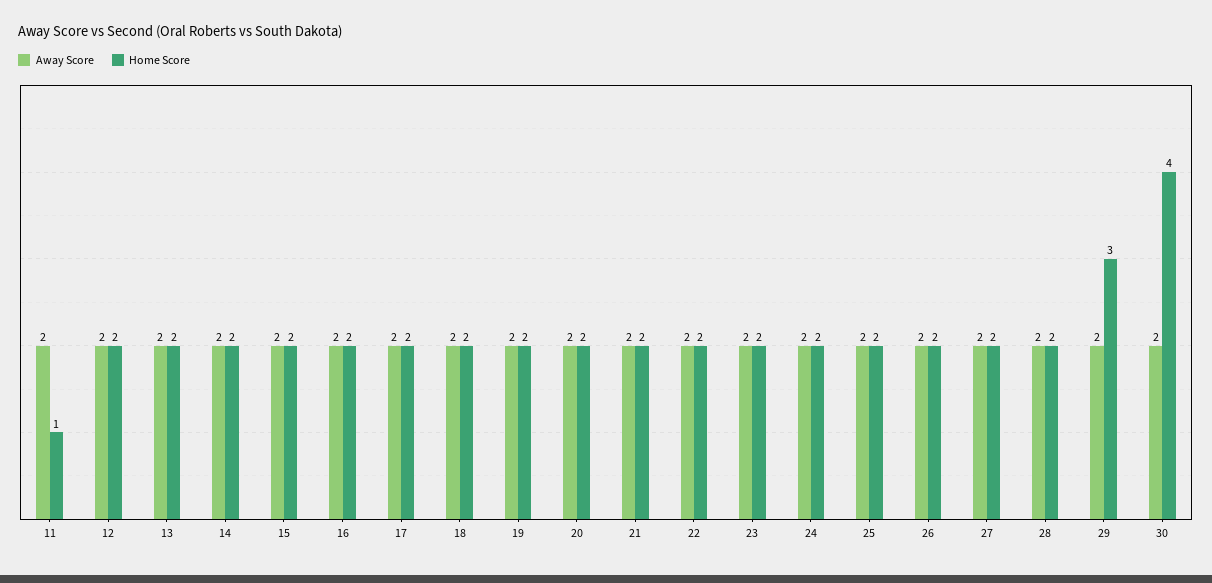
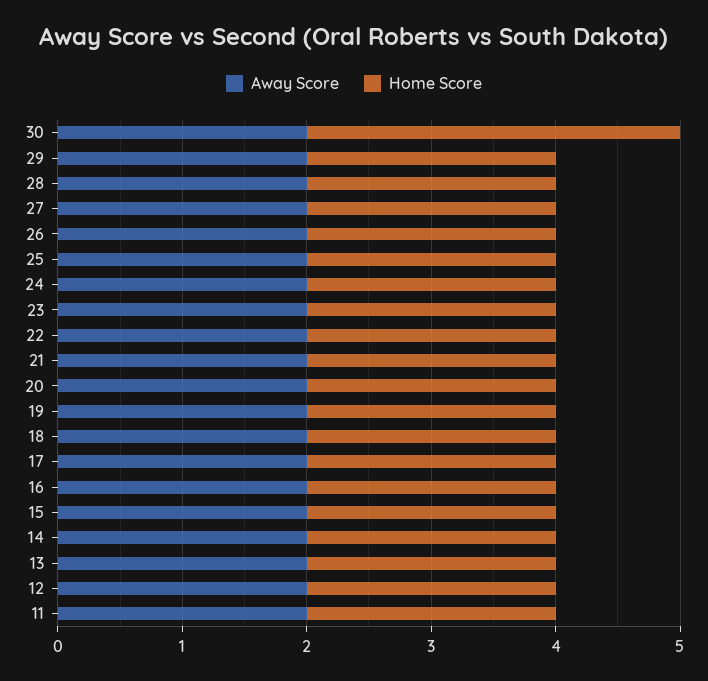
  {
    "Away Score": {
      "11": 2,
      "12": 2,
      "13": 2,
      "14": 2,
      "15": 2,
      "16": 2,
      "17": 2,
      "18": 2,
      "19": 2,
      "20": 2,
      "21": 2,
      "22": 2,
      "23": 2,
      "24": 2,
      "25": 2,
      "26": 2,
      "27": 2,
      "28": 2,
      "29": 2,
      "30": 2
    },
    "Home Score": {
-     "11": 1,
+     "11": 2,
      "12": 2,
      "13": 2,
      "14": 2,
      "15": 2,
      "16": 2,
      "17": 2,
      "18": 2,
      "19": 2,
      "20": 2,
      "21": 2,
      "22": 2,
      "23": 2,
      "24": 2,
      "25": 2,
      "26": 2,
      "27": 2,
      "28": 2,
-     "29": 3,
+     "29": 2,
-     "30": 4
+     "30": 3
    }
  }

